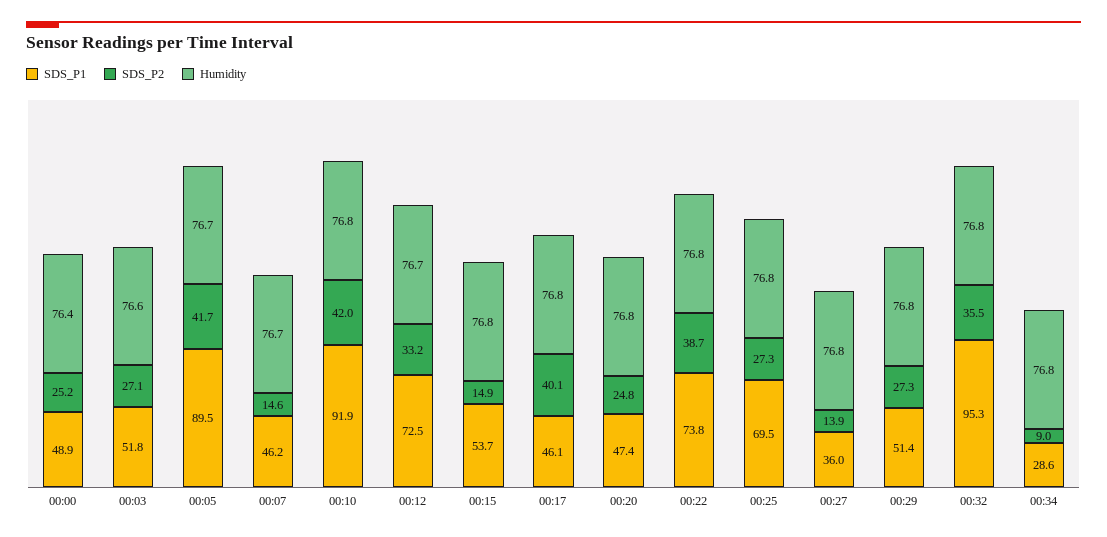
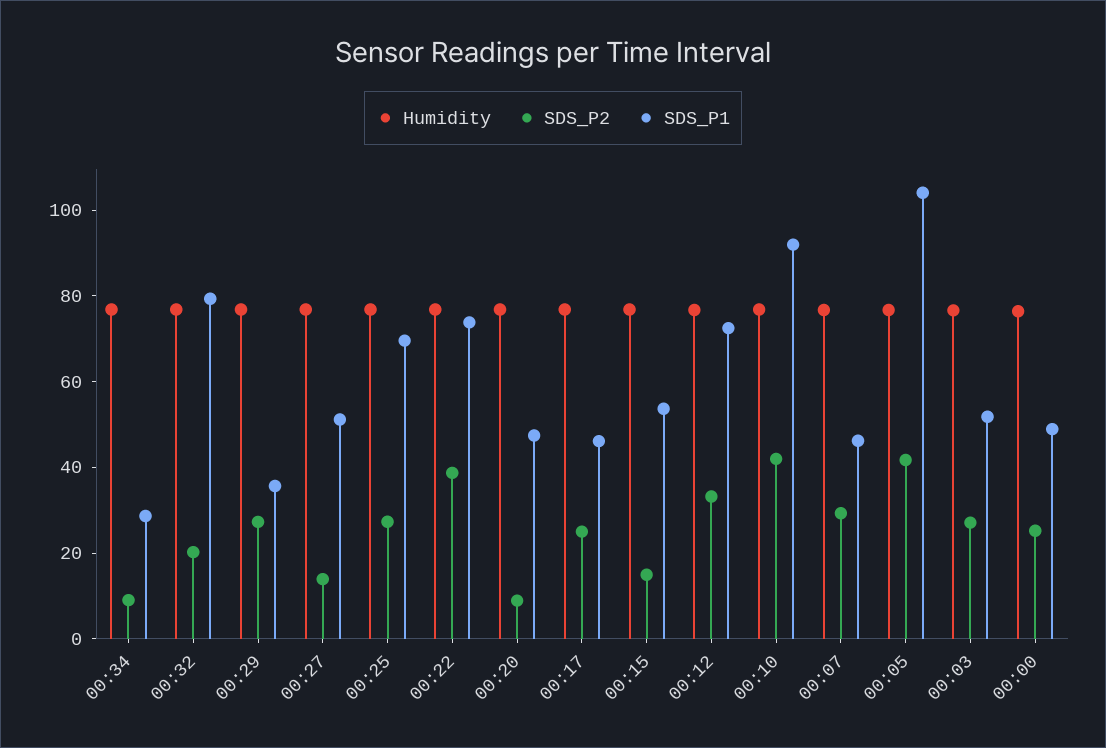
  {
    "SDS_P1": {
      "00:00": 48.9,
      "00:03": 51.8,
-     "00:05": 89.5,
+     "00:05": 105,
      "00:07": 46.2,
      "00:10": 91.9,
      "00:12": 72.5,
      "00:15": 53.7,
      "00:17": 46.1,
      "00:20": 47.4,
      "00:22": 73.8,
      "00:25": 69.5,
-     "00:27": 36,
+     "00:27": 50,
-     "00:29": 51.4,
+     "00:29": 35,
-     "00:32": 95.3,
+     "00:32": 80,
      "00:34": 28.6
    },
    "SDS_P2": {
      "00:00": 25.2,
      "00:03": 27.1,
      "00:05": 41.7,
-     "00:07": 14.6,
+     "00:07": 30,
      "00:10": 42,
      "00:12": 33.2,
      "00:15": 14.9,
-     "00:17": 40.1,
+     "00:17": 25,
-     "00:20": 24.8,
+     "00:20": 10,
      "00:22": 38.7,
      "00:25": 27.3,
      "00:27": 13.9,
      "00:29": 27.3,
-     "00:32": 35.5,
+     "00:32": 20,
      "00:34": 9
    },
    "Humidity": {
      "00:00": 76.4,
      "00:03": 76.6,
      "00:05": 76.7,
      "00:07": 76.7,
      "00:10": 76.8,
      "00:12": 76.7,
      "00:15": 76.8,
      "00:17": 76.8,
      "00:20": 76.8,
      "00:22": 76.8,
      "00:25": 76.8,
      "00:27": 76.8,
      "00:29": 76.8,
      "00:32": 76.8,
      "00:34": 76.8
    }
  }

